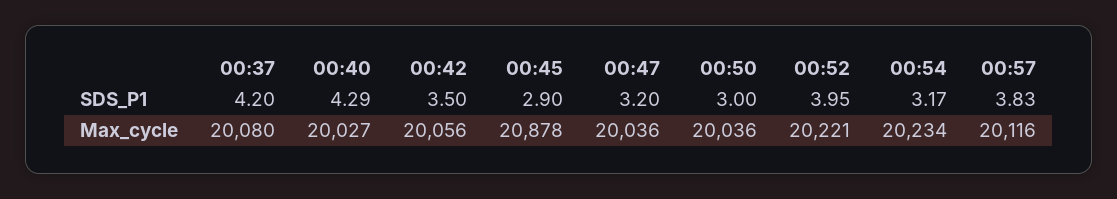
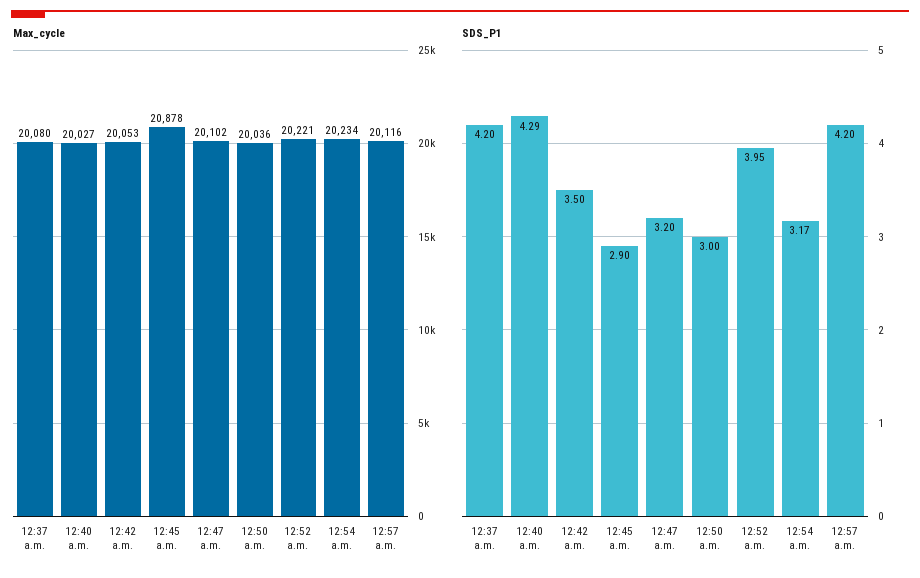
  {
    "SDS_P1": {
      "00:37": 4.2,
      "00:40": 4.29,
      "00:42": 3.5,
      "00:45": 2.9,
      "00:47": 3.2,
      "00:50": 3,
      "00:52": 3.95,
      "00:54": 3.17,
-     "00:57": 3.83
+     "00:57": 4.2
    },
    "Max_cycle": {
      "00:37": 20080,
      "00:40": 20027,
-     "00:42": 20056,
+     "00:42": 20053,
      "00:45": 20878,
-     "00:47": 20036,
+     "00:47": 20102,
      "00:50": 20036,
      "00:52": 20221,
      "00:54": 20234,
      "00:57": 20116
    }
  }

